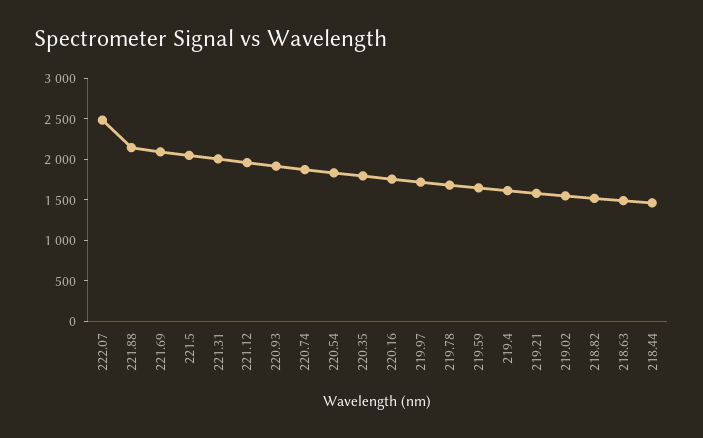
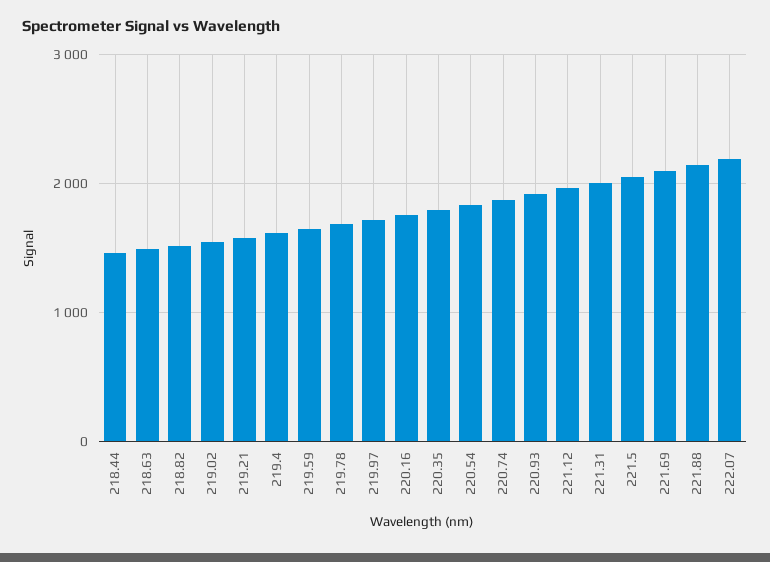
  {
-   "222.07": 2500,
+   "222.07": 2200,
    "221.88": 2100,
    "221.69": 2100,
    "221.5": 2000,
    "221.31": 2000,
    "221.12": 2000,
    "220.93": 1900,
    "220.74": 1900,
    "220.54": 1800,
    "220.35": 1800,
    "220.16": 1800,
    "219.97": 1700,
    "219.78": 1700,
    "219.59": 1600,
    "219.4": 1600,
    "219.21": 1600,
    "219.02": 1500,
    "218.82": 1500,
    "218.63": 1500,
    "218.44": 1500
  }

